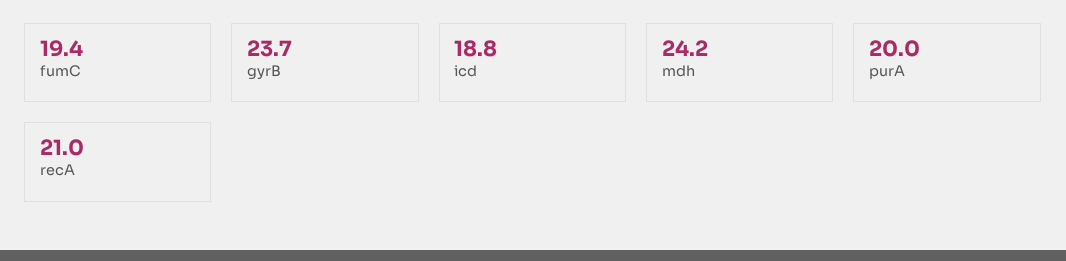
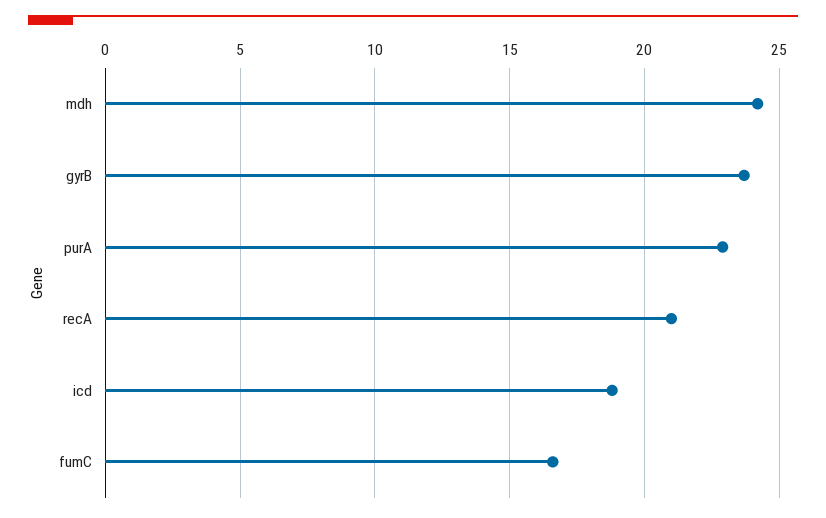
  {
-   "fumC": 19.4,
+   "fumC": 16.5,
    "gyrB": 23.7,
    "icd": 18.8,
    "mdh": 24.2,
-   "purA": 20,
+   "purA": 23,
    "recA": 21
  }

